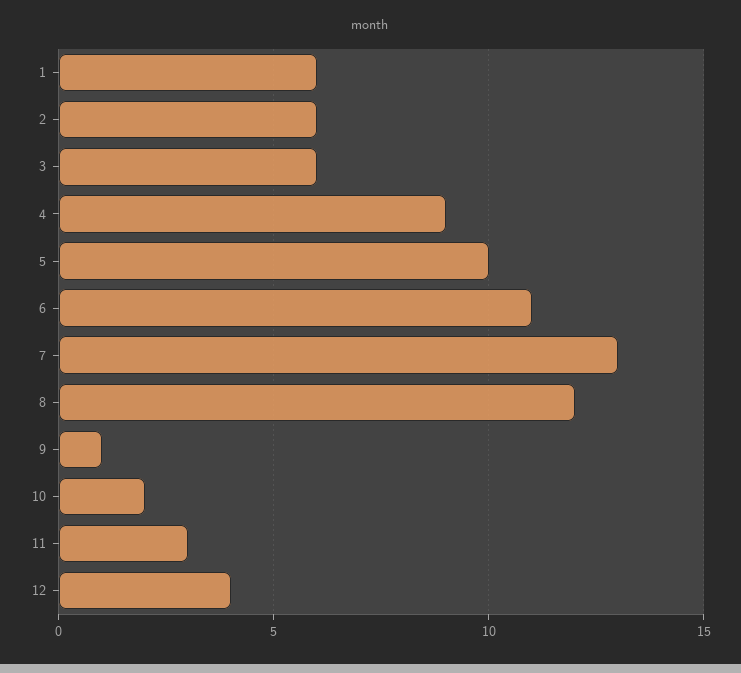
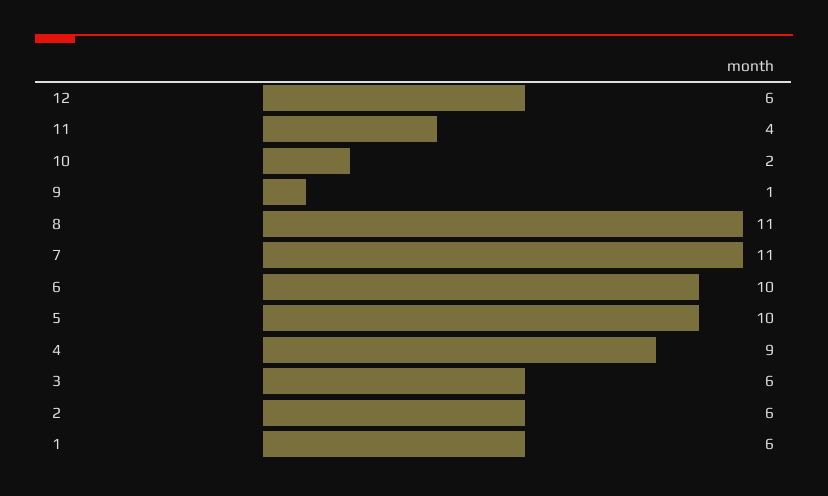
  {
    "1": 6,
    "2": 6,
    "3": 6,
    "4": 9,
    "5": 10,
-   "6": 11,
+   "6": 10,
-   "7": 13,
+   "7": 11,
-   "8": 12,
+   "8": 11,
    "9": 1,
    "10": 2,
-   "11": 3,
+   "11": 4,
-   "12": 4
+   "12": 6
  }

